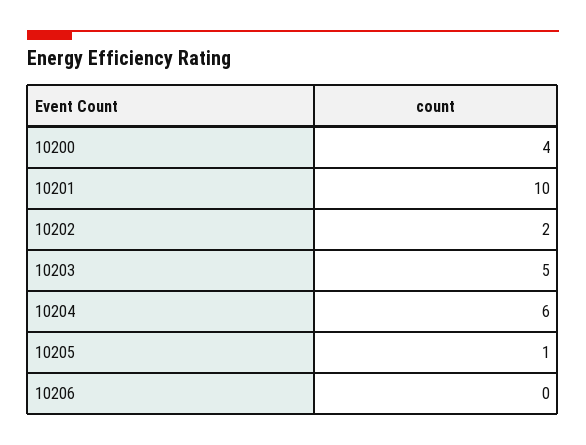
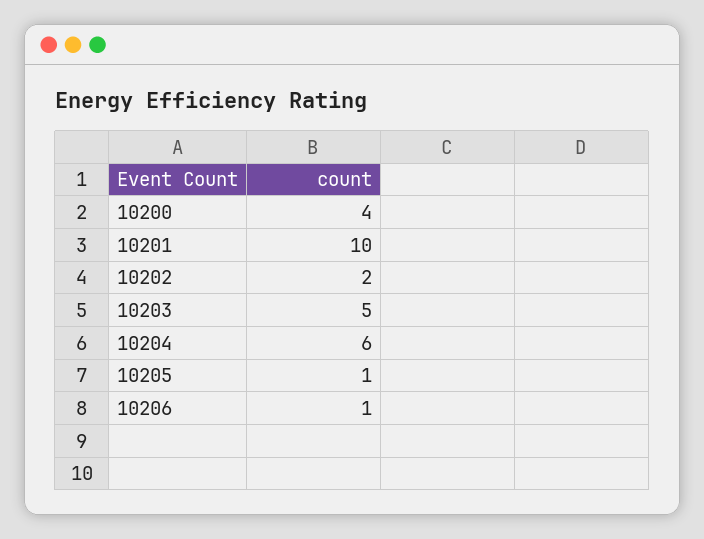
  {
    "10200": 4,
    "10201": 10,
    "10202": 2,
    "10203": 5,
    "10204": 6,
    "10205": 1,
-   "10206": 0
+   "10206": 1
  }

